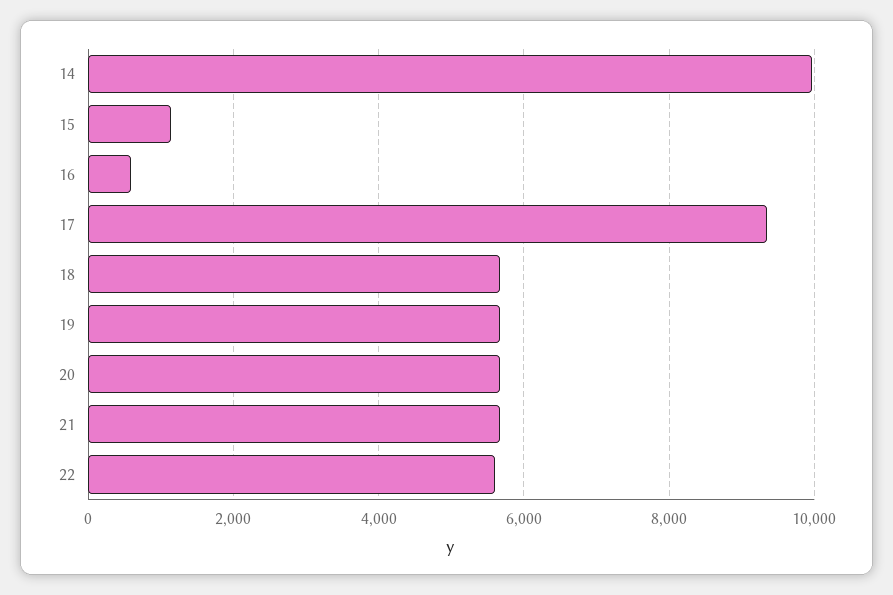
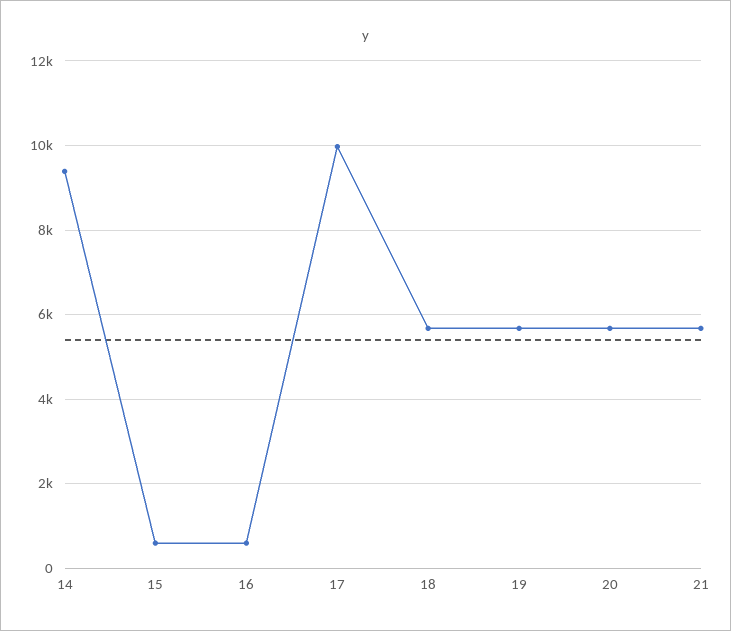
  {
-   "14": 10000,
+   "14": 9400,
-   "15": 1200,
+   "15": 600,
    "16": 600,
-   "17": 9400,
+   "17": 10000,
    "18": 5600,
    "19": 5600,
    "20": 5600,
-   "21": 5600,
+   "21": 5600
-   "22": 5600
  }

